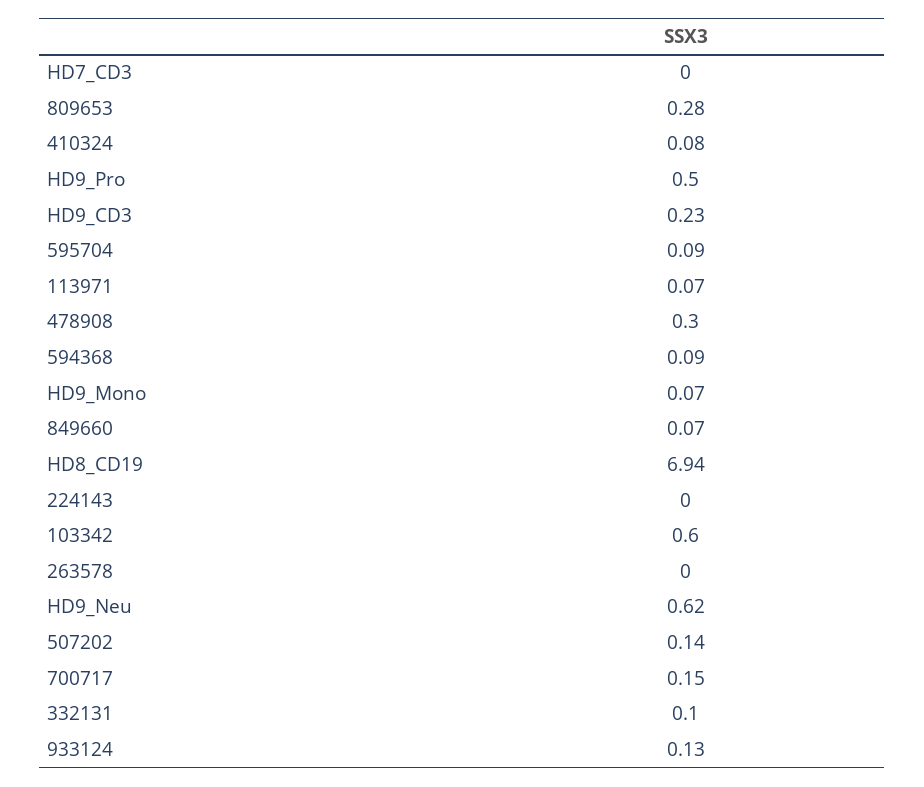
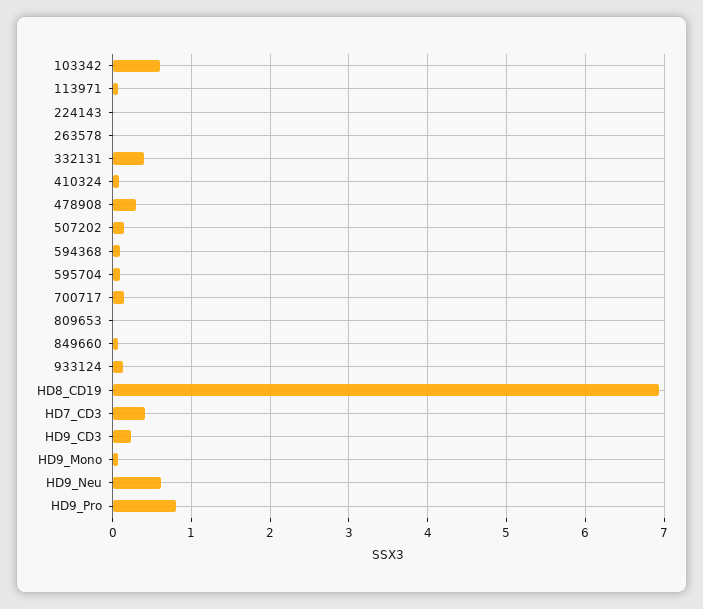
  {
-   "HD7_CD3": 0,
+   "HD7_CD3": 0.4,
-   "809653": 0.28,
+   "809653": 0,
    "410324": 0.08,
-   "HD9_Pro": 0.5,
+   "HD9_Pro": 0.8,
    "HD9_CD3": 0.23,
    "595704": 0.09,
    "113971": 0.07,
    "478908": 0.3,
    "594368": 0.09,
    "HD9_Mono": 0.07,
    "849660": 0.07,
    "HD8_CD19": 6.94,
    "224143": 0,
    "103342": 0.6,
    "263578": 0,
    "HD9_Neu": 0.62,
    "507202": 0.14,
    "700717": 0.15,
-   "332131": 0.1,
+   "332131": 0.4,
    "933124": 0.13
  }

